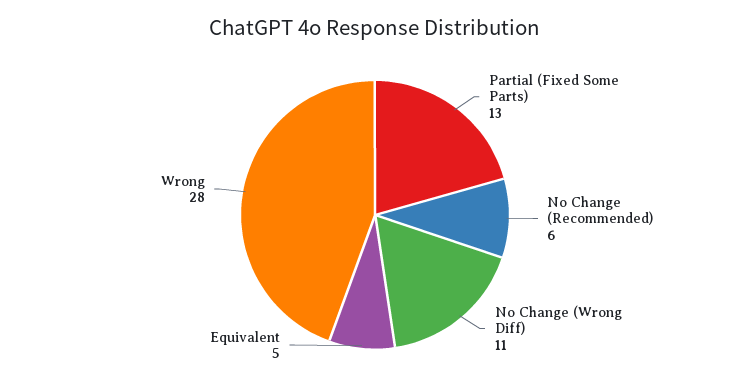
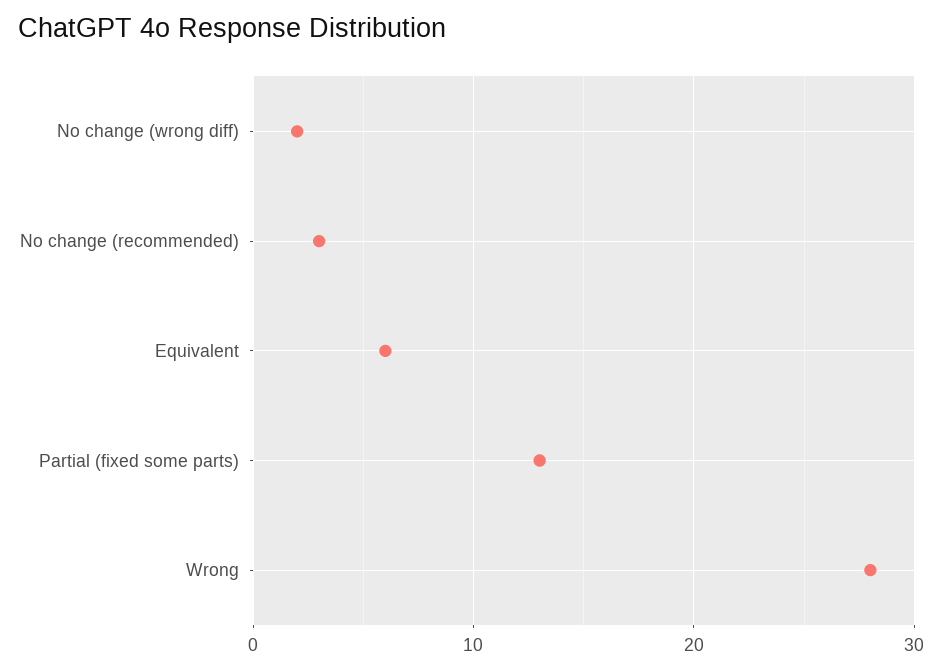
  {
    "Partial (Fixed Some Parts)": 13,
-   "No Change (Recommended)": 6,
+   "No Change (Recommended)": 3,
-   "No Change (Wrong Diff)": 11,
+   "No Change (Wrong Diff)": 2,
-   "Equivalent": 5,
+   "Equivalent": 6,
    "Wrong": 28
  }

